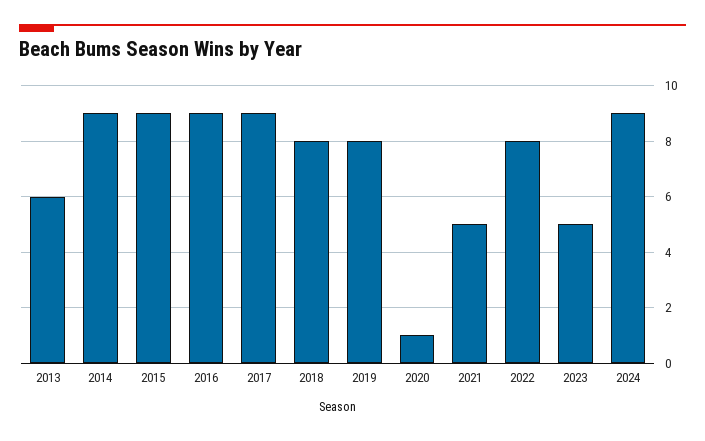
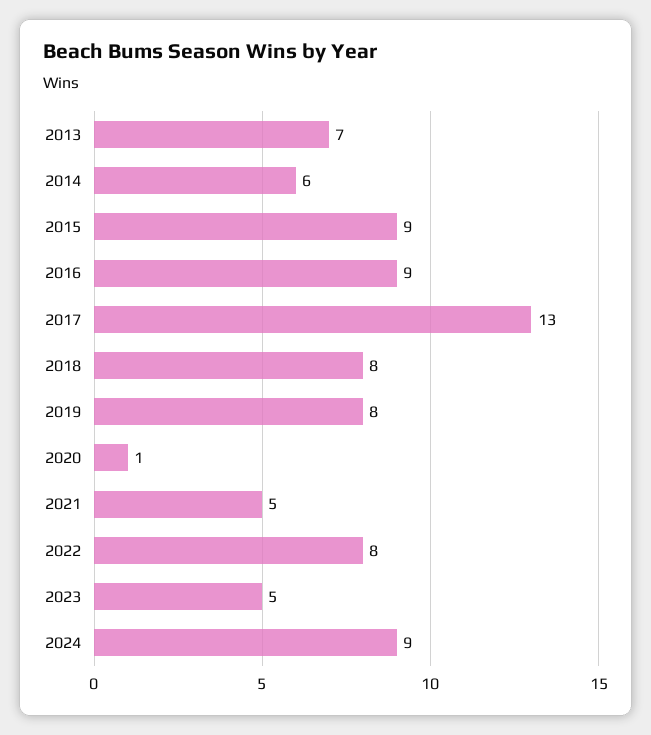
  {
-   "2013": 6,
+   "2013": 7,
-   "2014": 9,
+   "2014": 6,
    "2015": 9,
    "2016": 9,
-   "2017": 9,
+   "2017": 13,
    "2018": 8,
    "2019": 8,
    "2020": 1,
    "2021": 5,
    "2022": 8,
    "2023": 5,
    "2024": 9
  }

